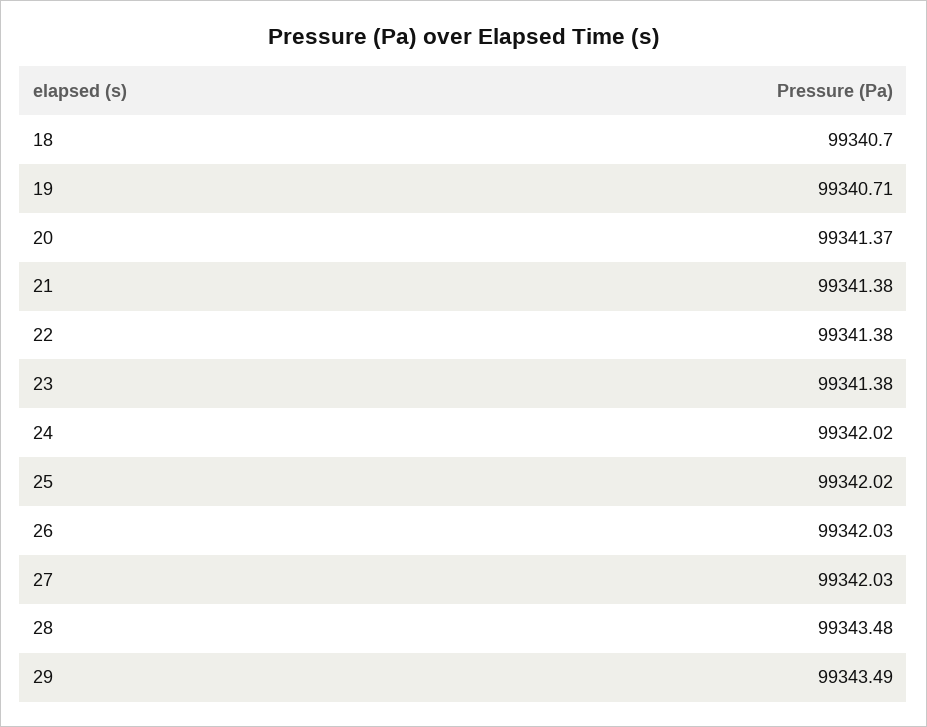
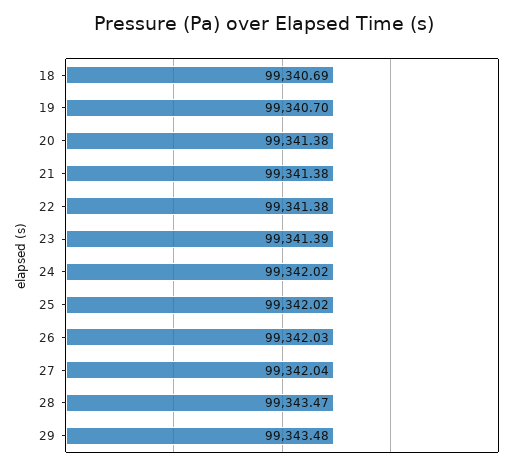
  {
-   "18": 99340.7,
+   "18": 99340.69,
-   "19": 99340.71,
+   "19": 99340.7,
-   "20": 99341.37,
+   "20": 99341.38,
    "21": 99341.38,
    "22": 99341.38,
-   "23": 99341.38,
+   "23": 99341.39,
    "24": 99342.02,
    "25": 99342.02,
    "26": 99342.03,
-   "27": 99342.03,
+   "27": 99342.04,
-   "28": 99343.48,
+   "28": 99343.47,
-   "29": 99343.49
+   "29": 99343.48
  }

